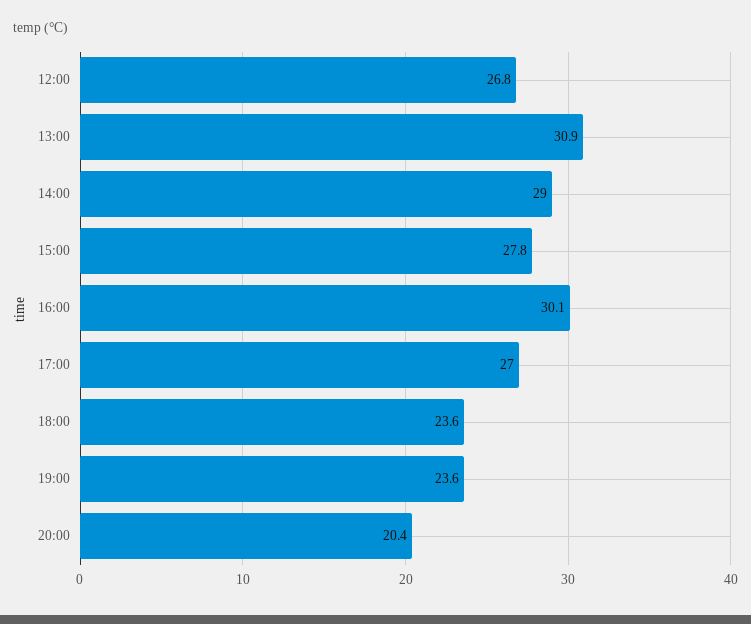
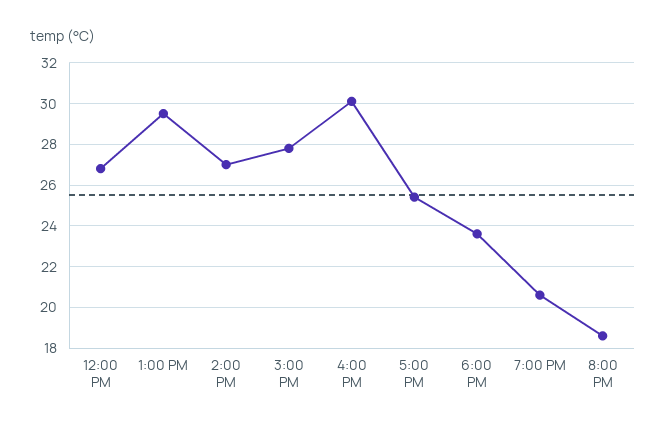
  {
    "12:00": 26.8,
-   "13:00": 30.9,
+   "13:00": 29.5,
-   "14:00": 29,
+   "14:00": 27,
    "15:00": 27.8,
    "16:00": 30.1,
-   "17:00": 27,
+   "17:00": 25.5,
    "18:00": 23.6,
-   "19:00": 23.6,
+   "19:00": 20.5,
-   "20:00": 20.4
+   "20:00": 18.5
  }

